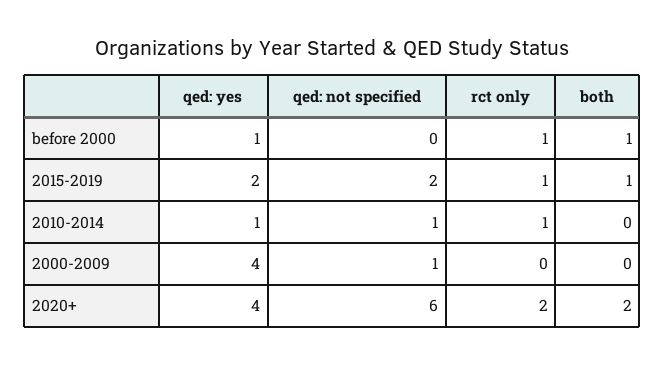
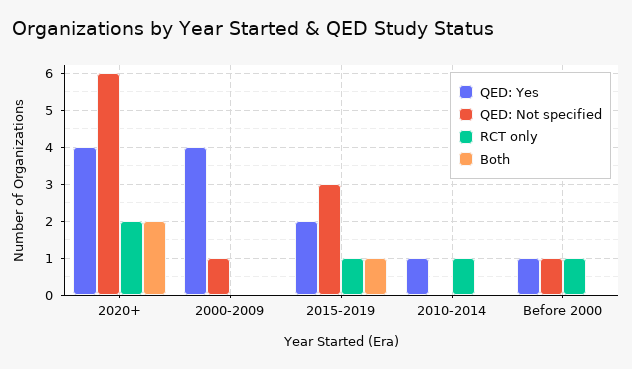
  {
    "qed: yes": {
      "before 2000": 1,
      "2015-2019": 2,
      "2010-2014": 1,
      "2000-2009": 4,
      "2020+": 4
    },
    "qed: not specified": {
-     "before 2000": 0,
+     "before 2000": 1,
-     "2015-2019": 2,
+     "2015-2019": 3,
-     "2010-2014": 1,
+     "2010-2014": 0,
      "2000-2009": 1,
      "2020+": 6
    },
    "rct only": {
      "before 2000": 1,
      "2015-2019": 1,
      "2010-2014": 1,
      "2000-2009": 0,
      "2020+": 2
    },
    "both": {
-     "before 2000": 1,
+     "before 2000": 0,
      "2015-2019": 1,
      "2010-2014": 0,
      "2000-2009": 0,
      "2020+": 2
    }
  }

